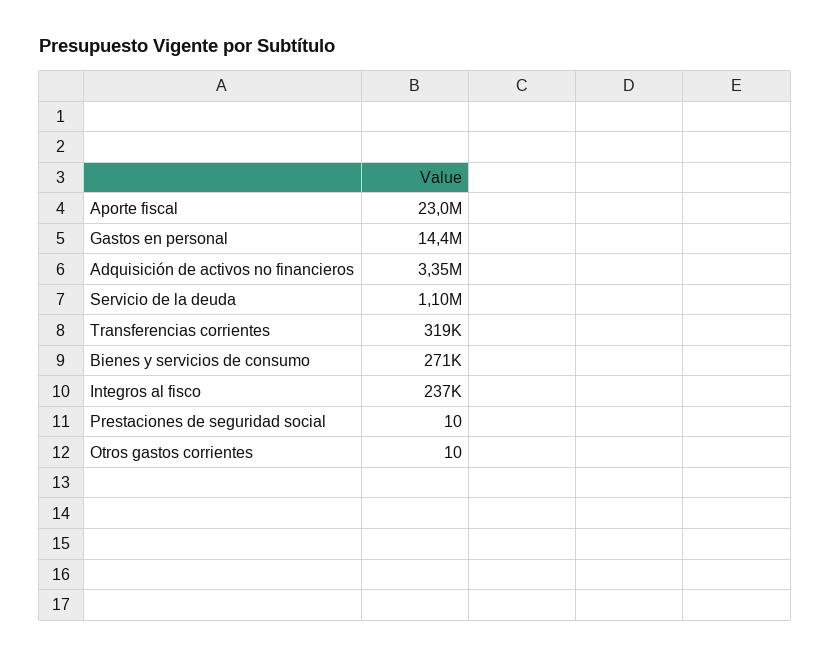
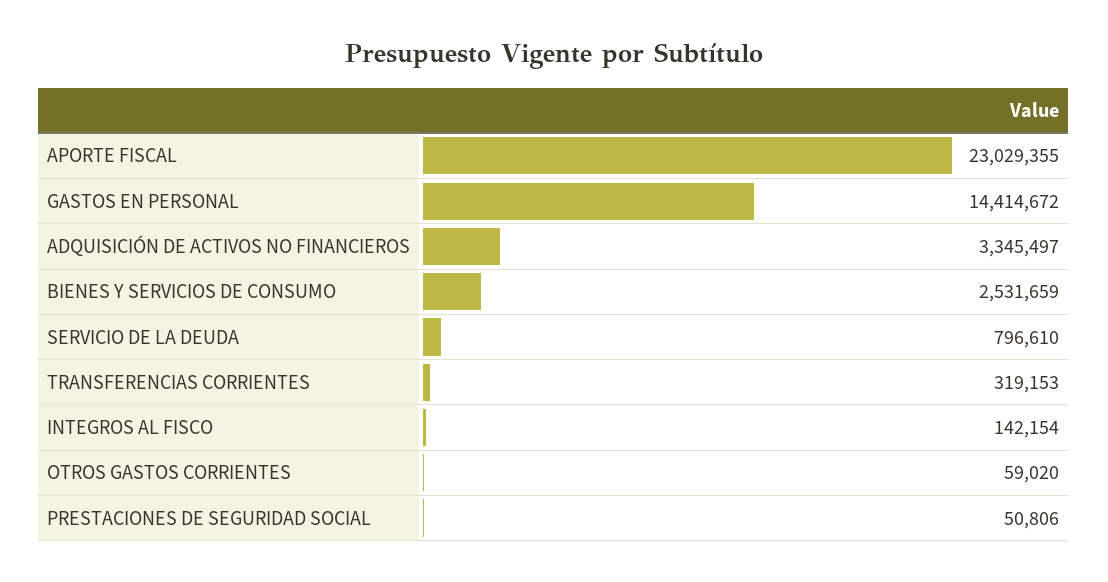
  {
    "Aporte fiscal": 23029355,
    "Gastos en personal": 14414672,
    "Adquisición de activos no financieros": 3345497,
-   "Servicio de la deuda": 1100000,
+   "Servicio de la deuda": 796610,
    "Transferencias corrientes": 319153,
-   "Bienes y servicios de consumo": 271000,
+   "Bienes y servicios de consumo": 2531659,
-   "Integros al fisco": 237000,
+   "Integros al fisco": 142154,
-   "Prestaciones de seguridad social": 10,
+   "Prestaciones de seguridad social": 50806,
-   "Otros gastos corrientes": 10
+   "Otros gastos corrientes": 59020
  }

